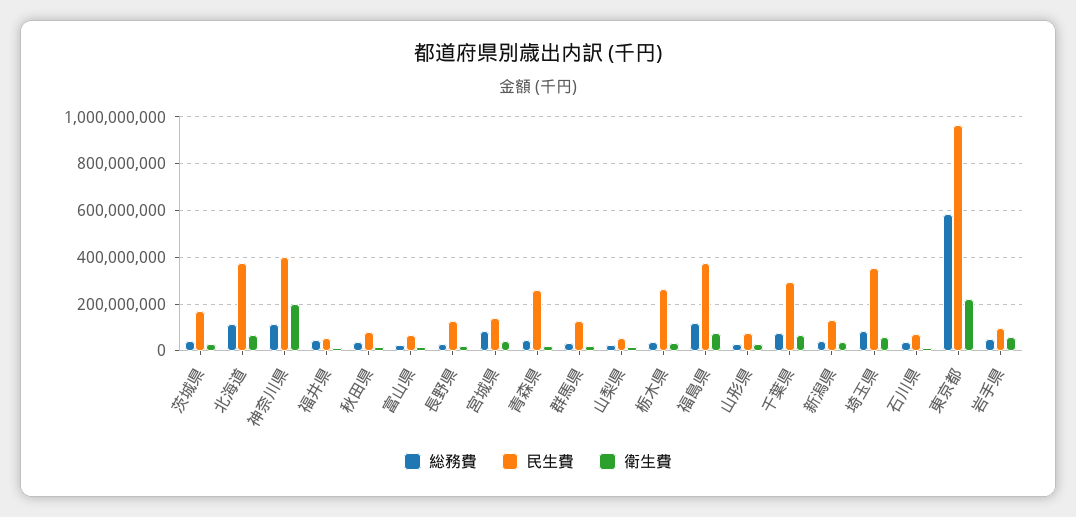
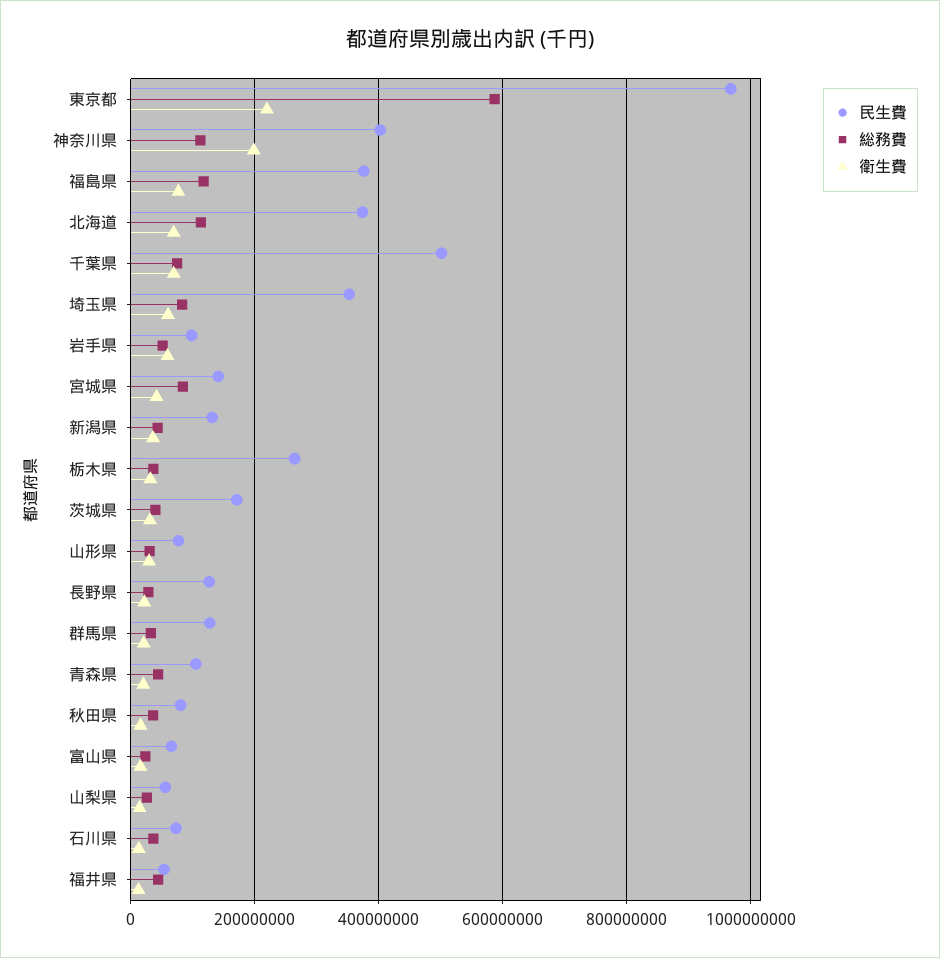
  {
    "総務費": {
      "茨城県": 40000000,
      "北海道": 120000000,
      "神奈川県": 120000000,
      "福井県": 40000000,
      "秋田県": 40000000,
      "富山県": 20000000,
      "長野県": 20000000,
      "宮城県": 80000000,
      "青森県": 40000000,
      "群馬県": 40000000,
      "山梨県": 20000000,
      "栃木県": 40000000,
      "福島県": 120000000,
      "山形県": 40000000,
      "千葉県": 80000000,
      "新潟県": 40000000,
      "埼玉県": 80000000,
      "石川県": 40000000,
      "東京都": 580000000,
      "岩手県": 60000000
    },
    "民生費": {
      "茨城県": 180000000,
      "北海道": 380000000,
      "神奈川県": 400000000,
      "福井県": 60000000,
      "秋田県": 80000000,
      "富山県": 60000000,
      "長野県": 120000000,
      "宮城県": 140000000,
-     "青森県": 250000000,
+     "青森県": 100000000,
      "群馬県": 120000000,
      "山梨県": 60000000,
      "栃木県": 260000000,
      "福島県": 380000000,
      "山形県": 80000000,
-     "千葉県": 300000000,
+     "千葉県": 500000000,
      "新潟県": 140000000,
      "埼玉県": 360000000,
      "石川県": 80000000,
      "東京都": 960000000,
      "岩手県": 100000000
    },
    "衛生費": {
      "茨城県": 40000000,
      "北海道": 60000000,
      "神奈川県": 200000000,
      "福井県": 20000000,
      "秋田県": 20000000,
      "富山県": 20000000,
      "長野県": 20000000,
      "宮城県": 40000000,
      "青森県": 20000000,
      "群馬県": 20000000,
      "山梨県": 20000000,
      "栃木県": 40000000,
      "福島県": 80000000,
      "山形県": 20000000,
      "千葉県": 60000000,
      "新潟県": 40000000,
      "埼玉県": 60000000,
      "石川県": 20000000,
      "東京都": 220000000,
      "岩手県": 60000000
    }
  }

